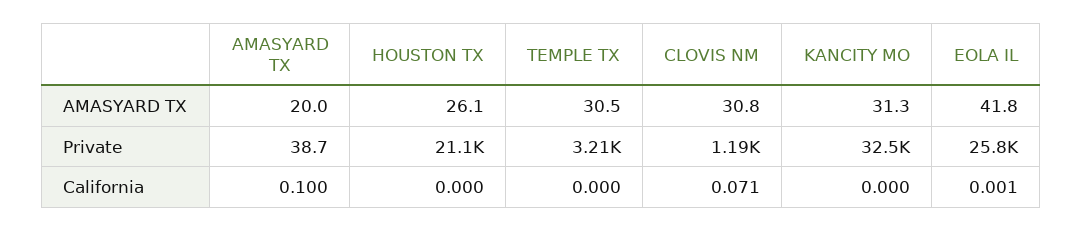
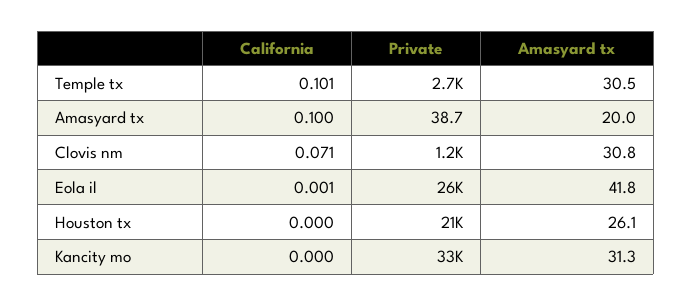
  {
    "AMASYARD TX": {
      "AMASYARD TX": 20,
      "Private": 38.7,
      "California": 0.1
    },
    "HOUSTON TX": {
      "AMASYARD TX": 26.1,
      "Private": 21100,
      "California": 0
    },
    "TEMPLE TX": {
      "AMASYARD TX": 30.5,
-     "Private": 3210,
+     "Private": 2700,
-     "California": 0
+     "California": 0.101
    },
    "CLOVIS NM": {
      "AMASYARD TX": 30.8,
      "Private": 1190,
      "California": 0.071
    },
    "KANCITY MO": {
      "AMASYARD TX": 31.3,
      "Private": 32500,
      "California": 0
    },
    "EOLA IL": {
      "AMASYARD TX": 41.8,
      "Private": 25800,
      "California": 0.001
    }
  }

